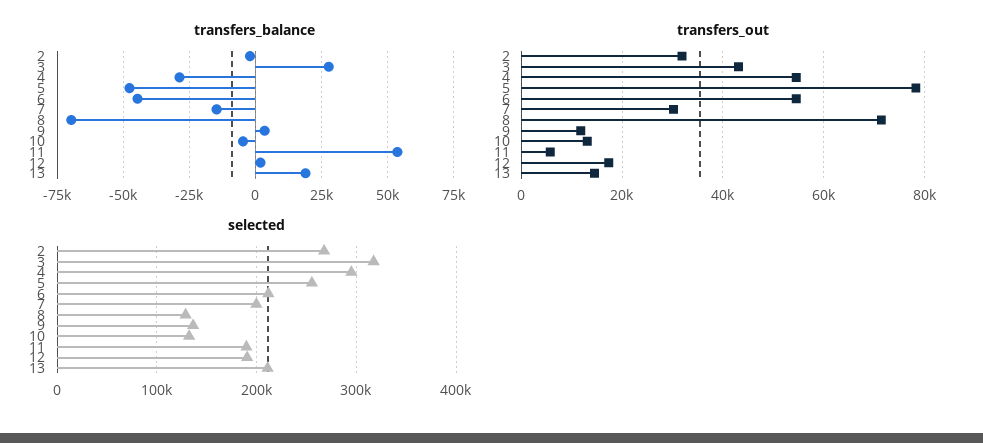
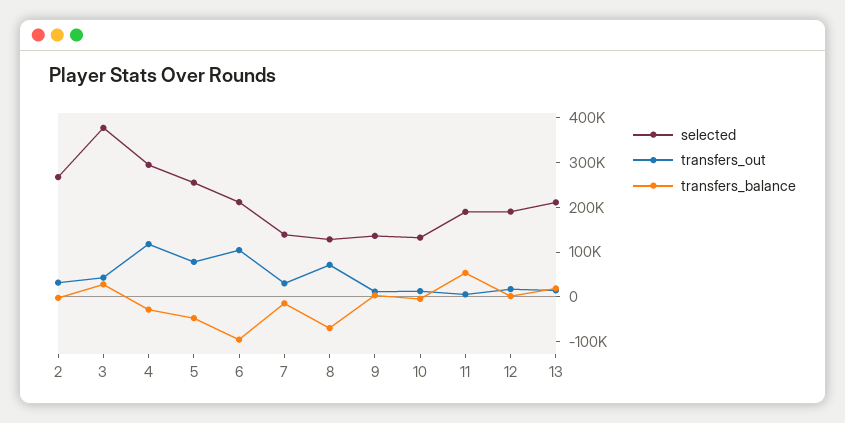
  {
    "transfers_balance": {
      "2": -2500,
      "3": 27500,
      "4": -27500,
      "5": -47500,
-     "6": -45000,
+     "6": -100000,
      "7": -15000,
      "8": -70000,
      "9": 2500,
      "10": -5000,
      "11": 52500,
      "12": 2500,
      "13": 20000
    },
    "transfers_out": {
      "2": 32000,
      "3": 44000,
-     "4": 54000,
+     "4": 120000,
      "5": 78000,
-     "6": 54000,
+     "6": 100000,
      "7": 30000,
      "8": 72000,
      "9": 12000,
      "10": 14000,
      "11": 6000,
      "12": 18000,
      "13": 14000
    },
    "selected": {
      "2": 270000,
-     "3": 320000,
+     "3": 380000,
      "4": 290000,
      "5": 260000,
      "6": 210000,
-     "7": 200000,
+     "7": 140000,
      "8": 130000,
      "9": 140000,
      "10": 130000,
      "11": 190000,
      "12": 190000,
      "13": 210000
    }
  }

